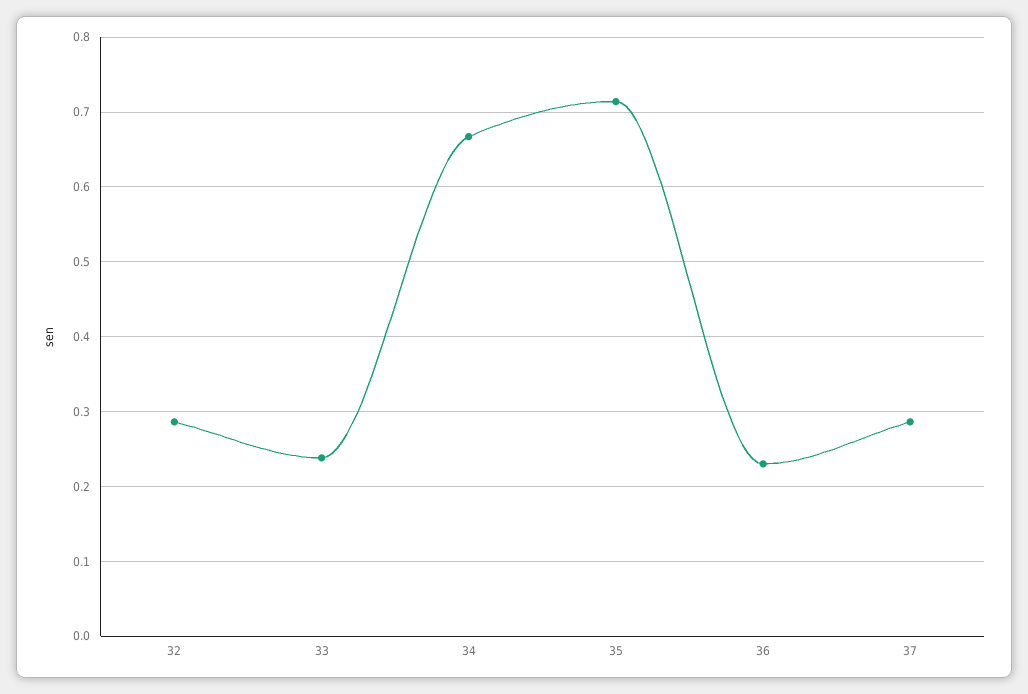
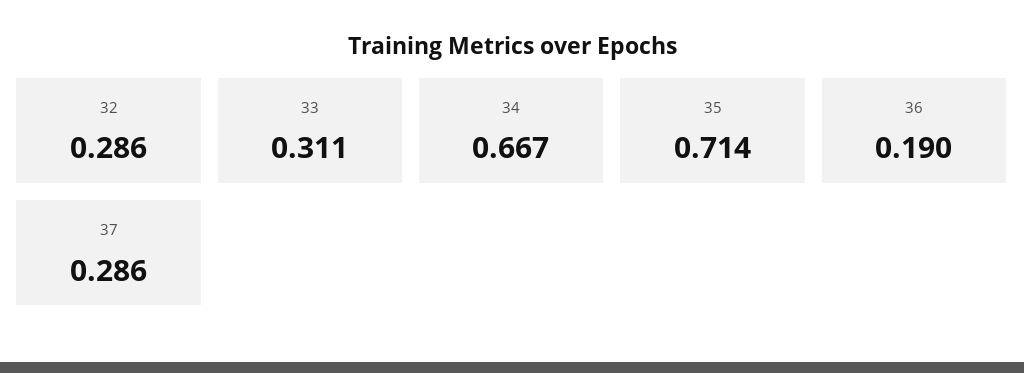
  {
    "32": 0.286,
-   "33": 0.24,
+   "33": 0.311,
    "34": 0.667,
    "35": 0.714,
-   "36": 0.23,
+   "36": 0.19,
    "37": 0.286
  }

